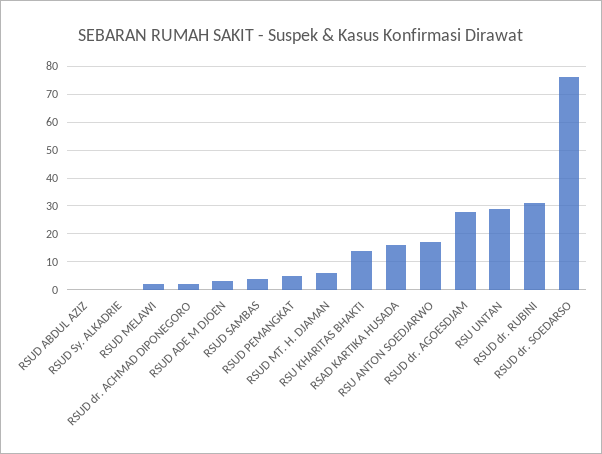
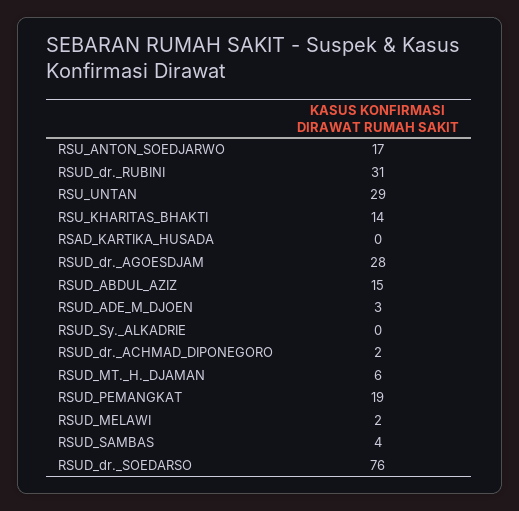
  {
-   "RSUD ABDUL AZIZ": 0,
+   "RSUD ABDUL AZIZ": 15,
    "RSUD Sy. ALKADRIE": 0,
    "RSUD MELAWI": 2,
    "RSUD dr. ACHMAD DIPONEGORO": 2,
    "RSUD ADE M DJOEN": 3,
    "RSUD SAMBAS": 4,
-   "RSUD PEMANGKAT": 5,
+   "RSUD PEMANGKAT": 19,
    "RSUD MT. H. DJAMAN": 6,
    "RSU KHARITAS BHAKTI": 14,
-   "RSAD KARTIKA HUSADA": 15,
+   "RSAD KARTIKA HUSADA": 0,
    "RSU ANTON SOEDJARWO": 17,
    "RSUD dr. AGOESDJAM": 28,
    "RSU UNTAN": 29,
    "RSUD dr. RUBINI": 31,
    "RSUD dr. SOEDARSO": 76
  }

